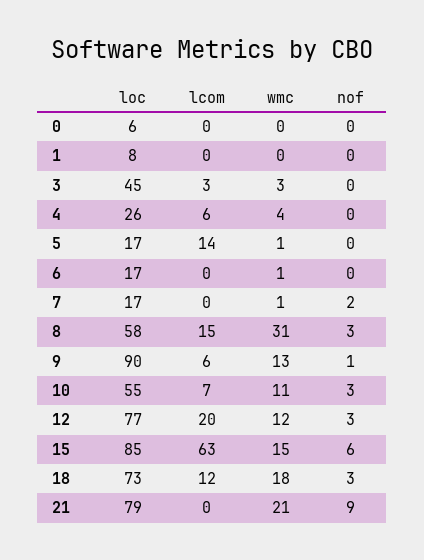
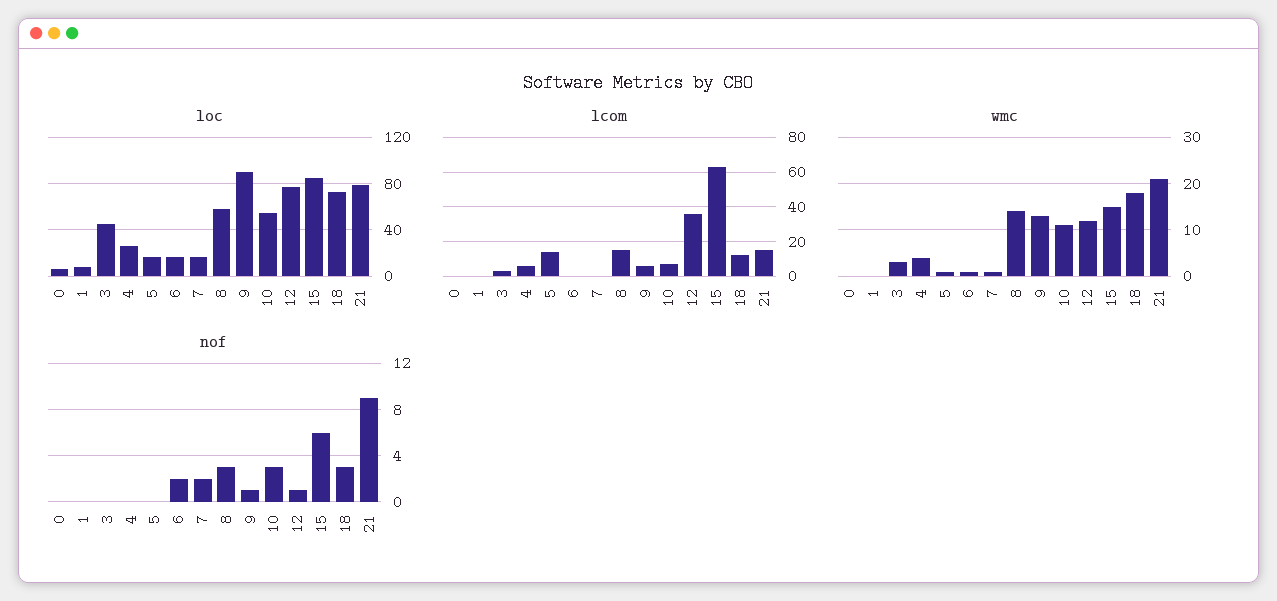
  {
    "loc": {
      "0": 6,
      "1": 8,
      "3": 45,
      "4": 26,
      "5": 17,
      "6": 17,
      "7": 17,
      "8": 58,
      "9": 90,
      "10": 55,
      "12": 77,
      "15": 85,
      "18": 73,
      "21": 79
    },
    "lcom": {
      "0": 0,
      "1": 0,
      "3": 3,
      "4": 6,
      "5": 14,
      "6": 0,
      "7": 0,
      "8": 15,
      "9": 6,
      "10": 7,
-     "12": 20,
+     "12": 35,
      "15": 63,
      "18": 12,
-     "21": 0
+     "21": 15
    },
    "wmc": {
      "0": 0,
      "1": 0,
      "3": 3,
      "4": 4,
      "5": 1,
      "6": 1,
      "7": 1,
-     "8": 31,
+     "8": 15,
      "9": 13,
      "10": 11,
      "12": 12,
      "15": 15,
      "18": 18,
      "21": 21
    },
    "nof": {
      "0": 0,
      "1": 0,
      "3": 0,
      "4": 0,
      "5": 0,
-     "6": 0,
+     "6": 2,
      "7": 2,
      "8": 3,
      "9": 1,
      "10": 3,
-     "12": 3,
+     "12": 1,
      "15": 6,
      "18": 3,
      "21": 9
    }
  }

